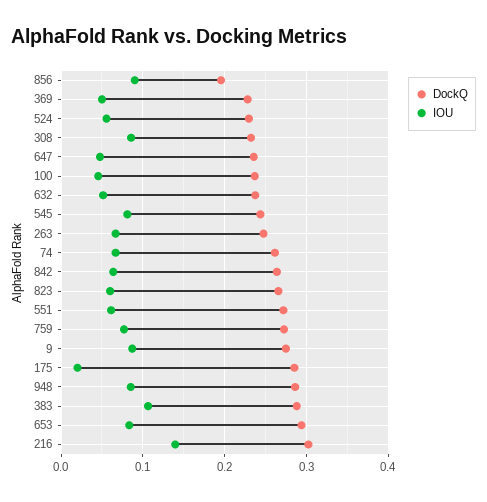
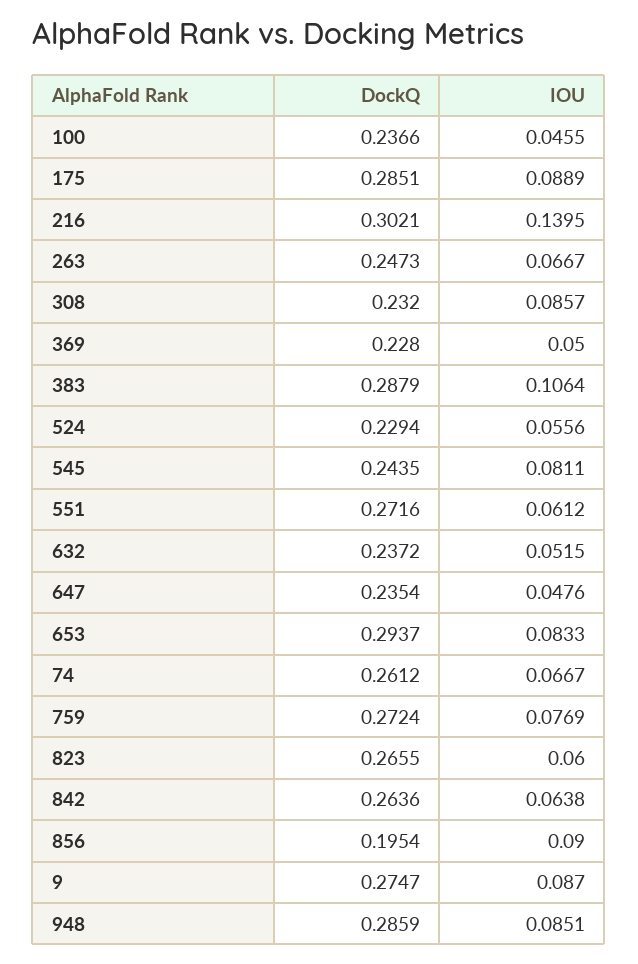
  {
    "DockQ": {
      "856": 0.1954,
      "369": 0.228,
      "524": 0.2294,
      "308": 0.232,
      "647": 0.2354,
      "100": 0.2366,
      "632": 0.2372,
      "545": 0.2435,
      "263": 0.2473,
      "74": 0.2612,
      "842": 0.2636,
      "823": 0.2655,
      "551": 0.2716,
      "759": 0.2724,
      "9": 0.2747,
      "175": 0.2851,
      "948": 0.2859,
      "383": 0.2879,
      "653": 0.2937,
      "216": 0.3021
    },
    "IOU": {
      "856": 0.09,
      "369": 0.05,
      "524": 0.0556,
      "308": 0.0857,
      "647": 0.0476,
      "100": 0.0455,
      "632": 0.0515,
      "545": 0.0811,
      "263": 0.0667,
      "74": 0.0667,
      "842": 0.0638,
      "823": 0.06,
      "551": 0.0612,
      "759": 0.0769,
      "9": 0.087,
-     "175": 0.02,
+     "175": 0.0889,
      "948": 0.0851,
      "383": 0.1064,
      "653": 0.0833,
      "216": 0.1395
    }
  }

